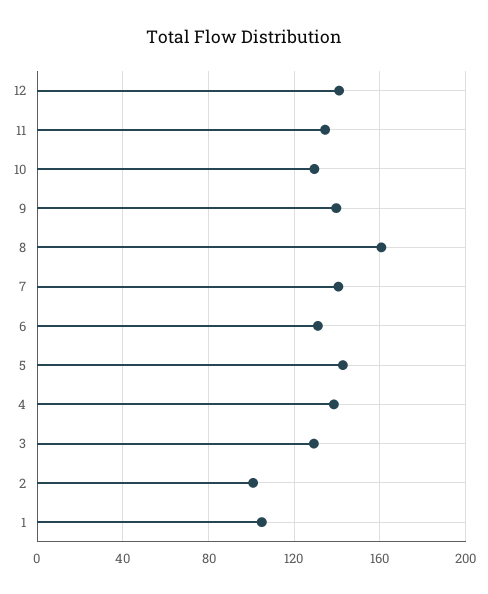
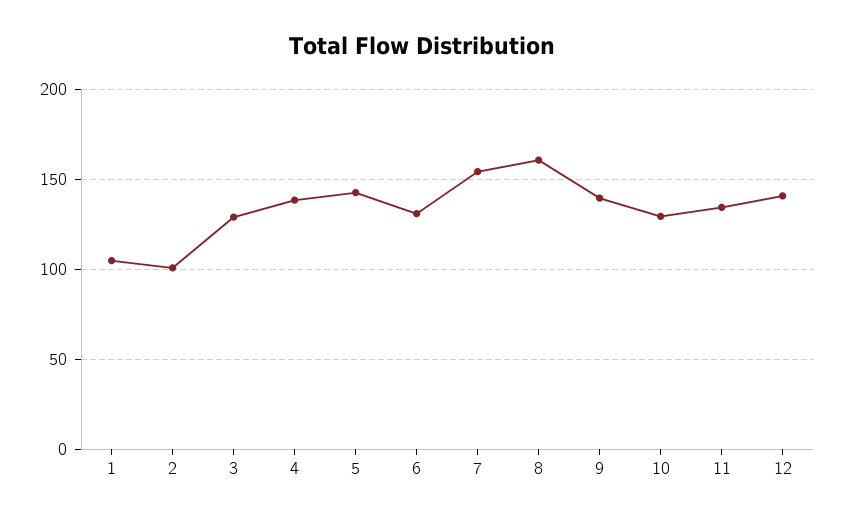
  {
    "12": 140,
    "11": 135,
    "10": 130,
    "9": 140,
    "8": 160,
-   "7": 140,
+   "7": 155,
    "6": 130,
    "5": 145,
    "4": 140,
    "3": 130,
    "2": 100,
    "1": 105
  }

